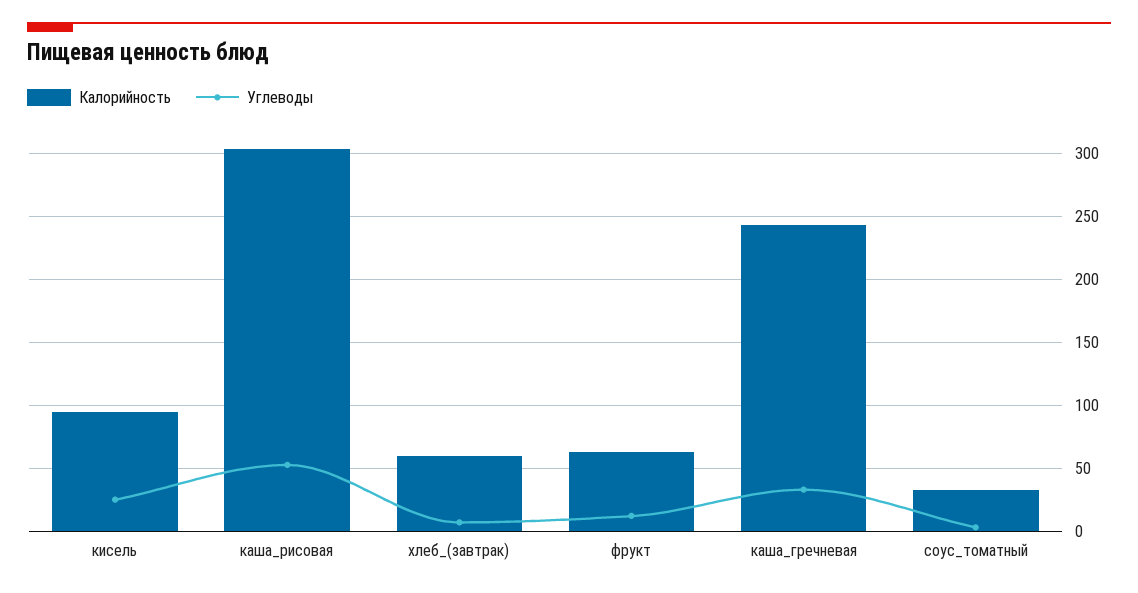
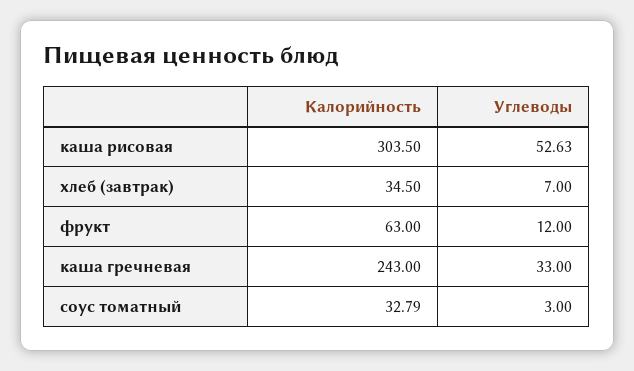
  {
    "Калорийность": {
-     "кисель": 95,
      "каша_рисовая": 303.5,
-     "хлеб_(завтрак)": 60,
+     "хлеб_(завтрак)": 34.5,
      "фрукт": 63,
      "каша_гречневая": 243,
      "соус_томатный": 32.79
    },
    "Углеводы": {
-     "кисель": 25,
      "каша_рисовая": 52.63,
      "хлеб_(завтрак)": 7,
      "фрукт": 12,
      "каша_гречневая": 33,
      "соус_томатный": 3
    }
  }

